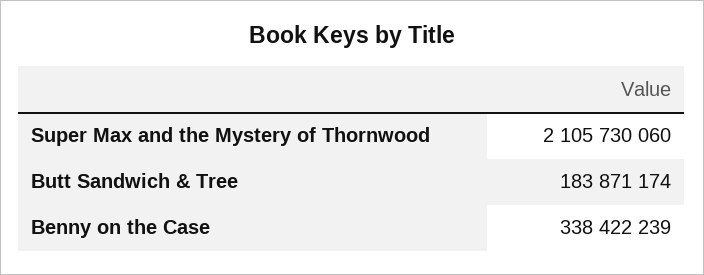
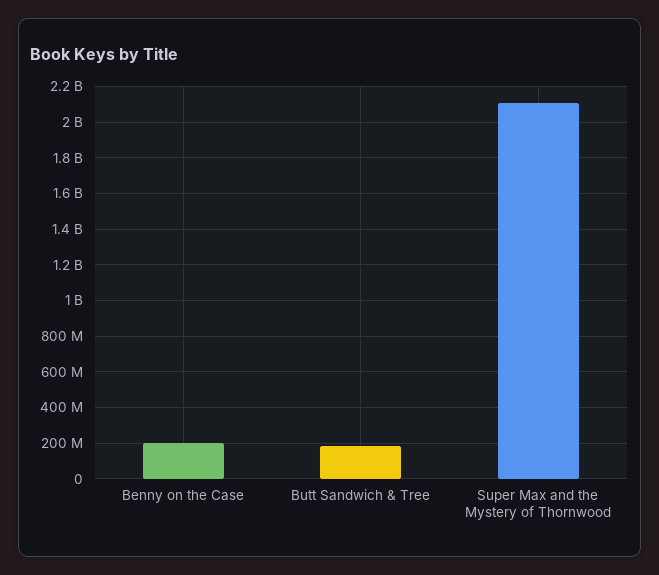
  {
    "Super Max and the Mystery of Thornwood": 2105730060,
    "Butt Sandwich & Tree": 183871174,
-   "Benny on the Case": 338422239
+   "Benny on the Case": 200000000
  }

